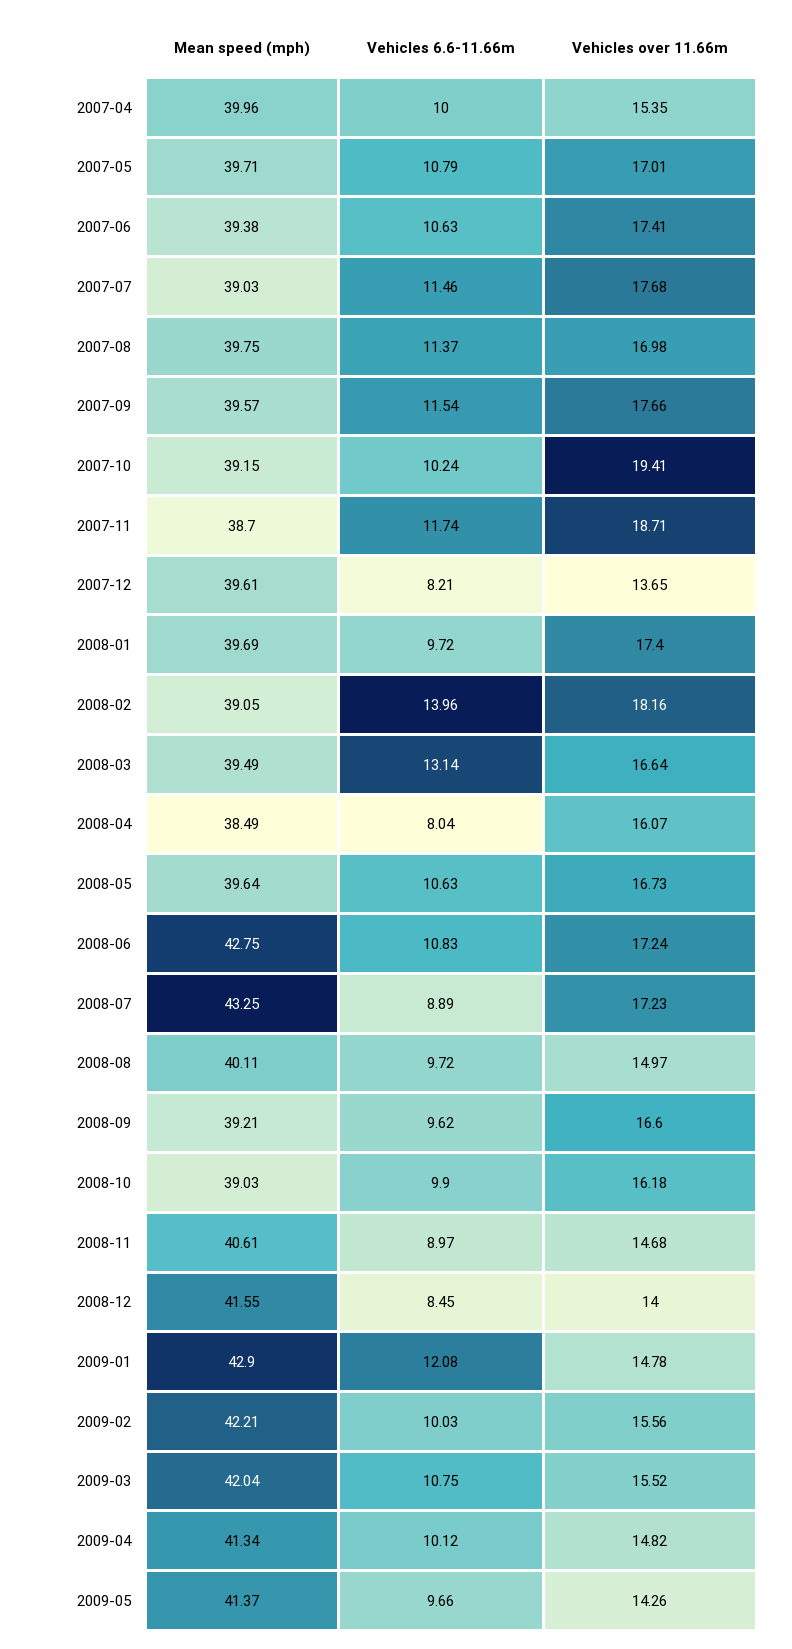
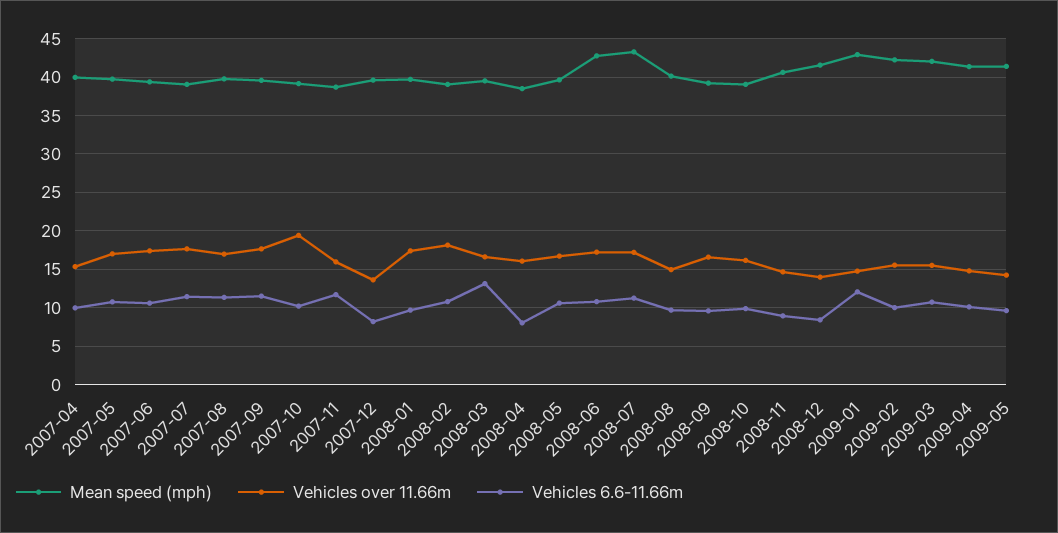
  {
    "Mean speed (mph)": {
      "2007-04": 39.96,
      "2007-05": 39.71,
      "2007-06": 39.38,
      "2007-07": 39.03,
      "2007-08": 39.75,
      "2007-09": 39.57,
      "2007-10": 39.15,
      "2007-11": 38.7,
      "2007-12": 39.61,
      "2008-01": 39.69,
      "2008-02": 39.05,
      "2008-03": 39.49,
      "2008-04": 38.49,
      "2008-05": 39.64,
      "2008-06": 42.75,
      "2008-07": 43.25,
      "2008-08": 40.11,
      "2008-09": 39.21,
      "2008-10": 39.03,
      "2008-11": 40.61,
      "2008-12": 41.55,
      "2009-01": 42.9,
      "2009-02": 42.21,
      "2009-03": 42.04,
      "2009-04": 41.34,
      "2009-05": 41.37
    },
    "Vehicles 6.6-11.66m": {
      "2007-04": 10,
      "2007-05": 10.79,
      "2007-06": 10.63,
      "2007-07": 11.46,
      "2007-08": 11.37,
      "2007-09": 11.54,
      "2007-10": 10.24,
      "2007-11": 11.74,
      "2007-12": 8.21,
      "2008-01": 9.72,
-     "2008-02": 13.96,
+     "2008-02": 11,
      "2008-03": 13.14,
      "2008-04": 8.04,
      "2008-05": 10.63,
      "2008-06": 10.83,
-     "2008-07": 8.89,
+     "2008-07": 11,
      "2008-08": 9.72,
      "2008-09": 9.62,
      "2008-10": 9.9,
      "2008-11": 8.97,
      "2008-12": 8.45,
      "2009-01": 12.08,
      "2009-02": 10.03,
      "2009-03": 10.75,
      "2009-04": 10.12,
      "2009-05": 9.66
    },
    "Vehicles over 11.66m": {
      "2007-04": 15.35,
      "2007-05": 17.01,
      "2007-06": 17.41,
      "2007-07": 17.68,
      "2007-08": 16.98,
      "2007-09": 17.66,
      "2007-10": 19.41,
-     "2007-11": 18.71,
+     "2007-11": 16,
      "2007-12": 13.65,
      "2008-01": 17.4,
      "2008-02": 18.16,
      "2008-03": 16.64,
      "2008-04": 16.07,
      "2008-05": 16.73,
      "2008-06": 17.24,
      "2008-07": 17.23,
      "2008-08": 14.97,
      "2008-09": 16.6,
      "2008-10": 16.18,
      "2008-11": 14.68,
      "2008-12": 14,
      "2009-01": 14.78,
      "2009-02": 15.56,
      "2009-03": 15.52,
      "2009-04": 14.82,
      "2009-05": 14.26
    }
  }

